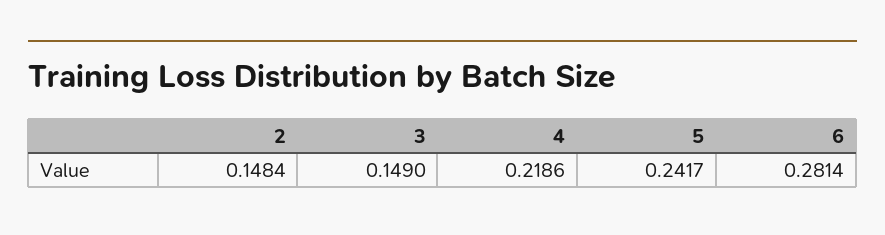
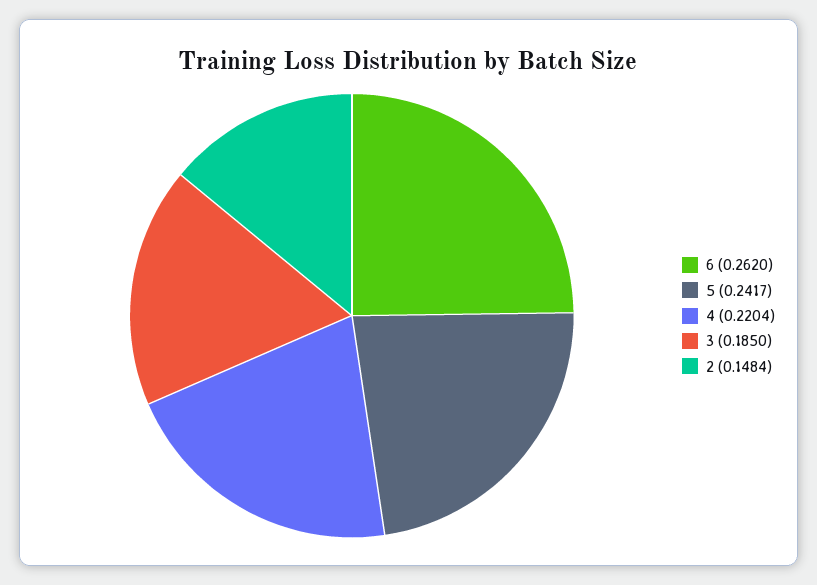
  {
    "2": 0.1484,
-   "3": 0.149,
+   "3": 0.185,
-   "4": 0.2186,
+   "4": 0.2204,
    "5": 0.2417,
-   "6": 0.2814
+   "6": 0.262
  }

